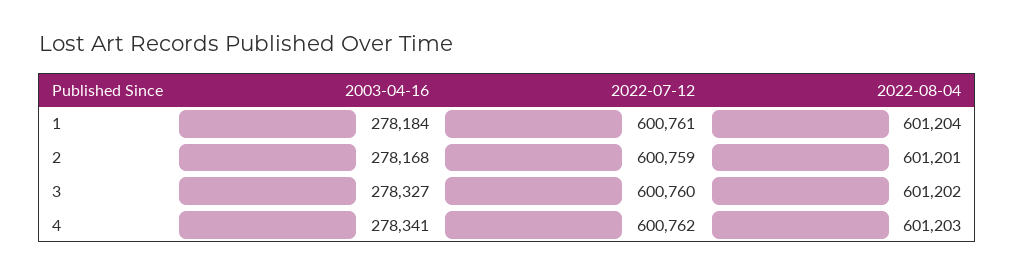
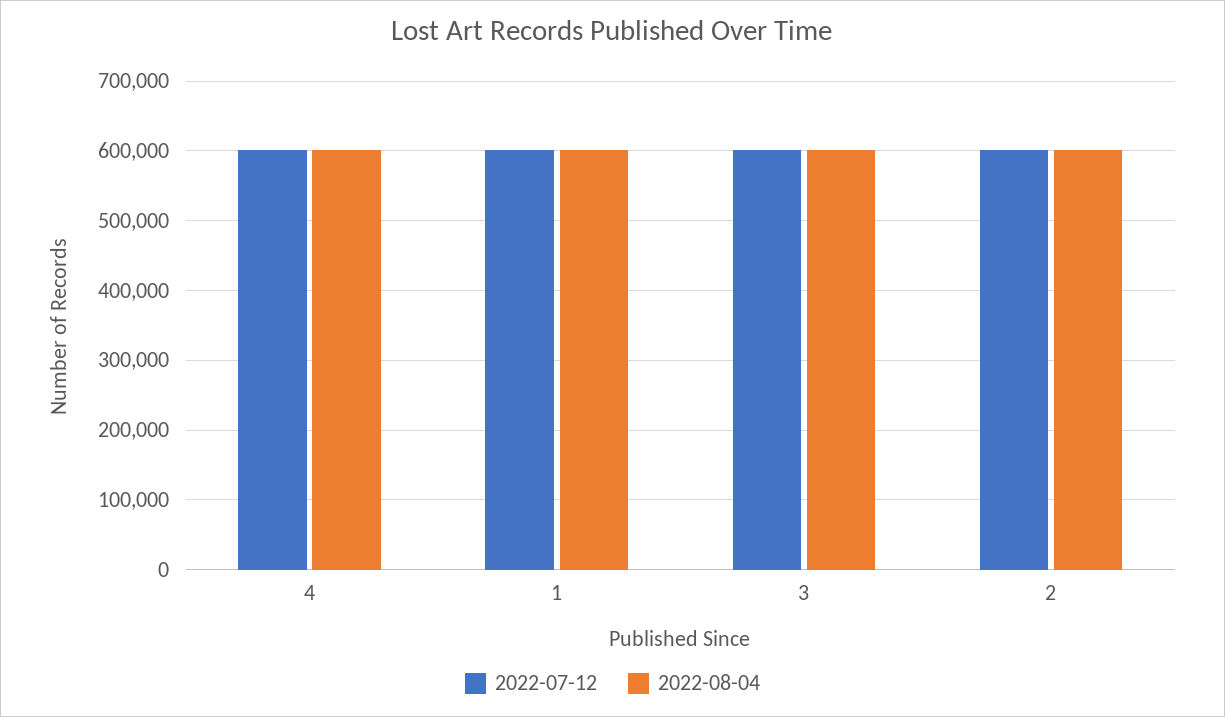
  {
-   "2003-04-16": {
-     "1": 278184,
-     "2": 278168,
-     "3": 278327,
-     "4": 278341
-   },
    "2022-07-12": {
      "1": 600761,
      "2": 600759,
      "3": 600760,
      "4": 600762
    },
    "2022-08-04": {
      "1": 601204,
      "2": 601201,
      "3": 601202,
      "4": 601203
    }
  }

